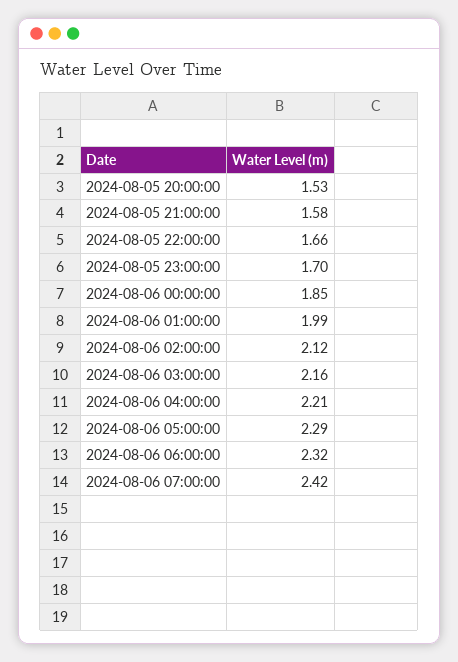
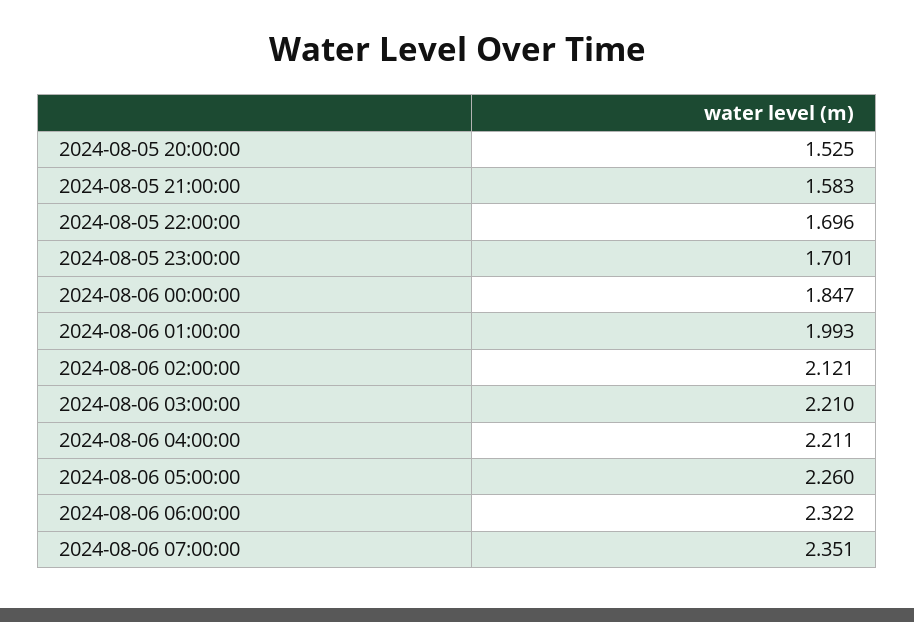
  {
    "2024-08-05 20:00:00": 1.525,
    "2024-08-05 21:00:00": 1.583,
-   "2024-08-05 22:00:00": 1.66,
+   "2024-08-05 22:00:00": 1.696,
    "2024-08-05 23:00:00": 1.701,
    "2024-08-06 00:00:00": 1.847,
    "2024-08-06 01:00:00": 1.993,
    "2024-08-06 02:00:00": 2.121,
-   "2024-08-06 03:00:00": 2.16,
+   "2024-08-06 03:00:00": 2.21,
    "2024-08-06 04:00:00": 2.211,
-   "2024-08-06 05:00:00": 2.29,
+   "2024-08-06 05:00:00": 2.26,
    "2024-08-06 06:00:00": 2.322,
-   "2024-08-06 07:00:00": 2.42
+   "2024-08-06 07:00:00": 2.351
  }

